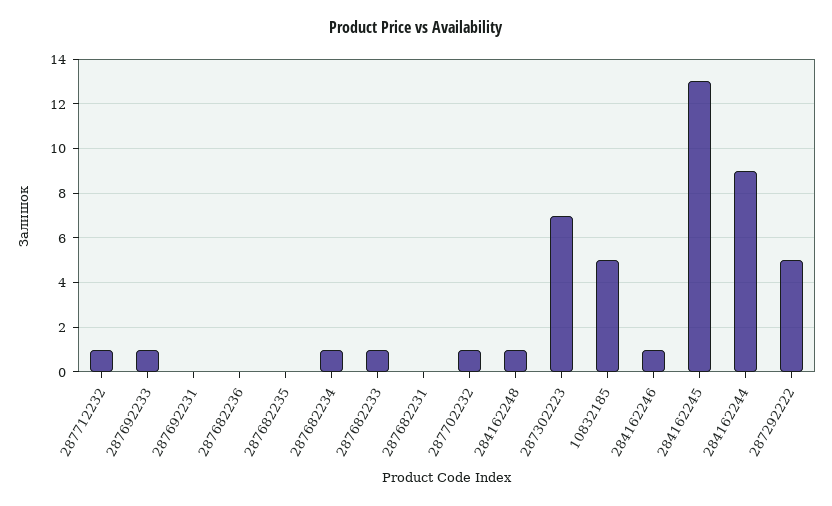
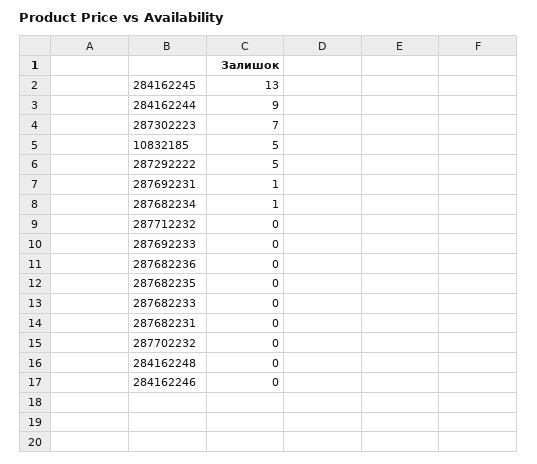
  {
-   "287712232": 1,
+   "287712232": 0,
-   "287692233": 1,
+   "287692233": 0,
-   "287692231": 0,
+   "287692231": 1,
    "287682236": 0,
    "287682235": 0,
    "287682234": 1,
-   "287682233": 1,
+   "287682233": 0,
    "287682231": 0,
-   "287702232": 1,
+   "287702232": 0,
-   "284162248": 1,
+   "284162248": 0,
    "287302223": 7,
    "10832185": 5,
-   "284162246": 1,
+   "284162246": 0,
    "284162245": 13,
    "284162244": 9,
    "287292222": 5
  }

